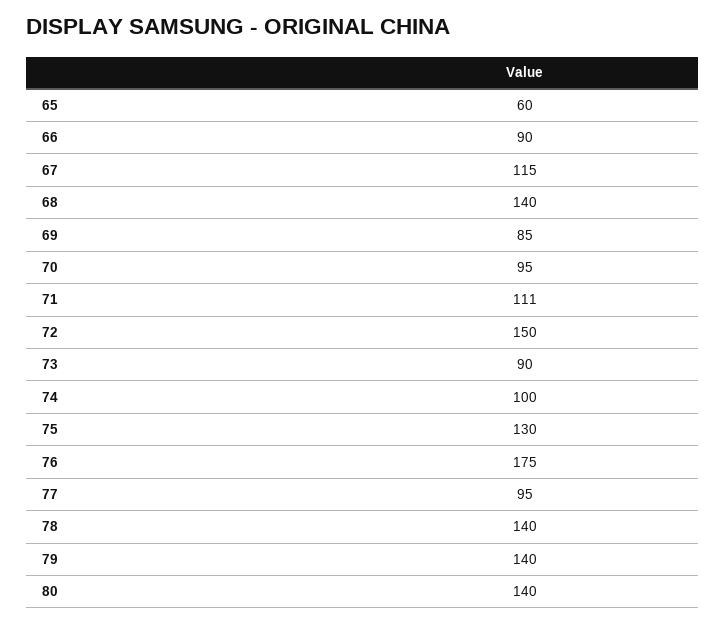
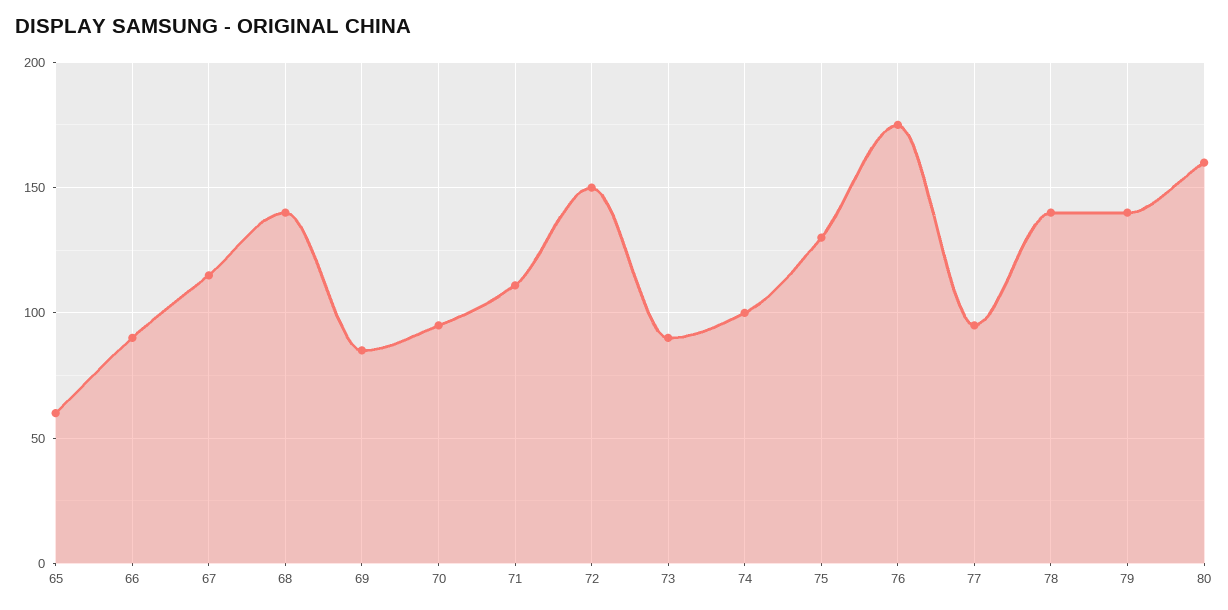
  {
    "65": 60,
    "66": 90,
    "67": 115,
    "68": 140,
    "69": 85,
    "70": 95,
    "71": 111,
    "72": 150,
    "73": 90,
    "74": 100,
    "75": 130,
    "76": 175,
    "77": 95,
    "78": 140,
    "79": 140,
-   "80": 140
+   "80": 160
  }

